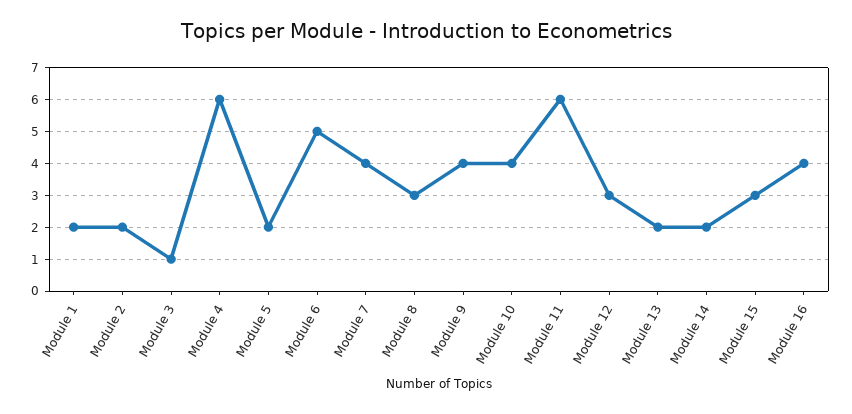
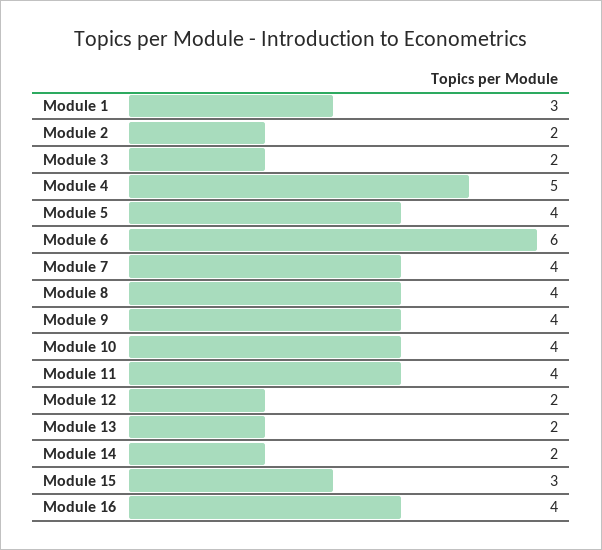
  {
-   "Module 1": 2,
+   "Module 1": 3,
    "Module 2": 2,
-   "Module 3": 1,
+   "Module 3": 2,
-   "Module 4": 6,
+   "Module 4": 5,
-   "Module 5": 2,
+   "Module 5": 4,
-   "Module 6": 5,
+   "Module 6": 6,
    "Module 7": 4,
-   "Module 8": 3,
+   "Module 8": 4,
    "Module 9": 4,
    "Module 10": 4,
-   "Module 11": 6,
+   "Module 11": 4,
-   "Module 12": 3,
+   "Module 12": 2,
    "Module 13": 2,
    "Module 14": 2,
    "Module 15": 3,
    "Module 16": 4
  }

